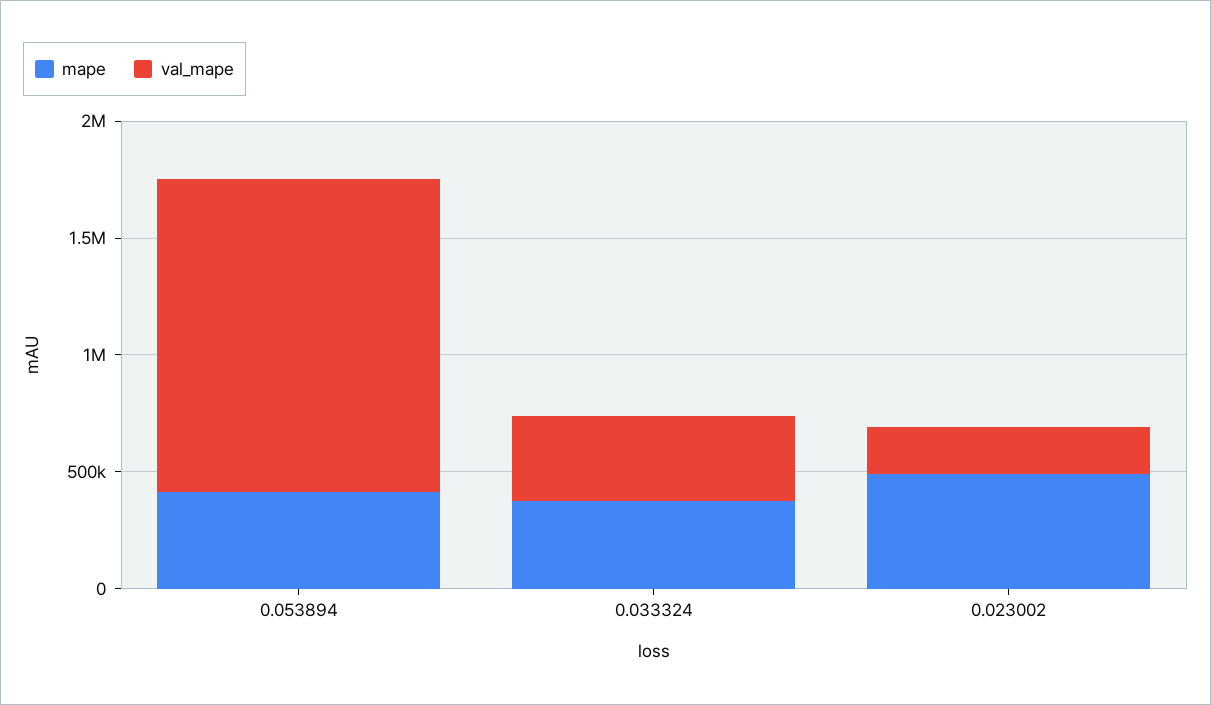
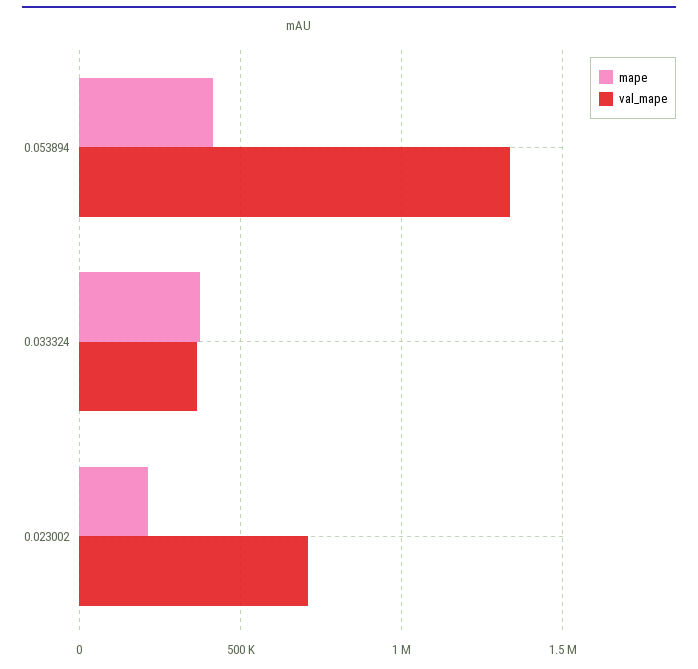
  {
    "mape": {
      "0.053894": 400000,
      "0.033324": 400000,
-     "0.023002": 500000
+     "0.023002": 200000
    },
    "val_mape": {
      "0.053894": 1350000,
      "0.033324": 350000,
-     "0.023002": 200000
+     "0.023002": 700000
    }
  }

